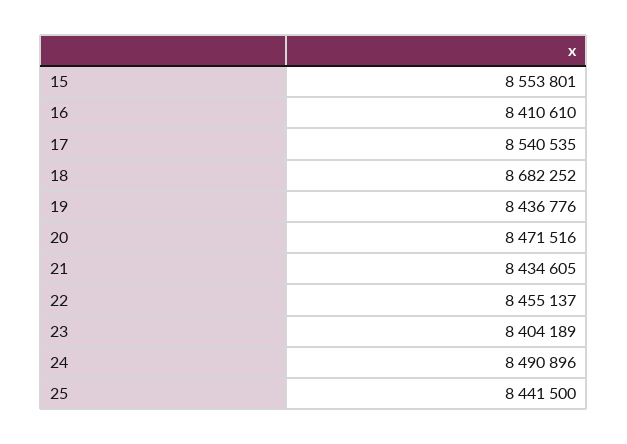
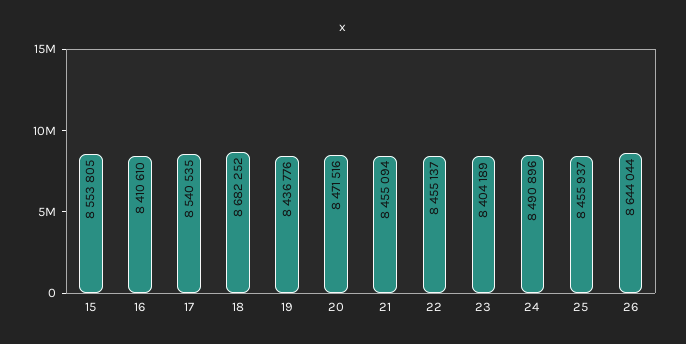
  {
-   "15": 8553801,
+   "15": 8553805,
    "16": 8410610,
    "17": 8540535,
    "18": 8682252,
    "19": 8436776,
    "20": 8471516,
-   "21": 8434605,
+   "21": 8455094,
    "22": 8455137,
    "23": 8404189,
    "24": 8490896,
-   "25": 8441500
+   "25": 8455937,
+   "26": 8644044
  }

